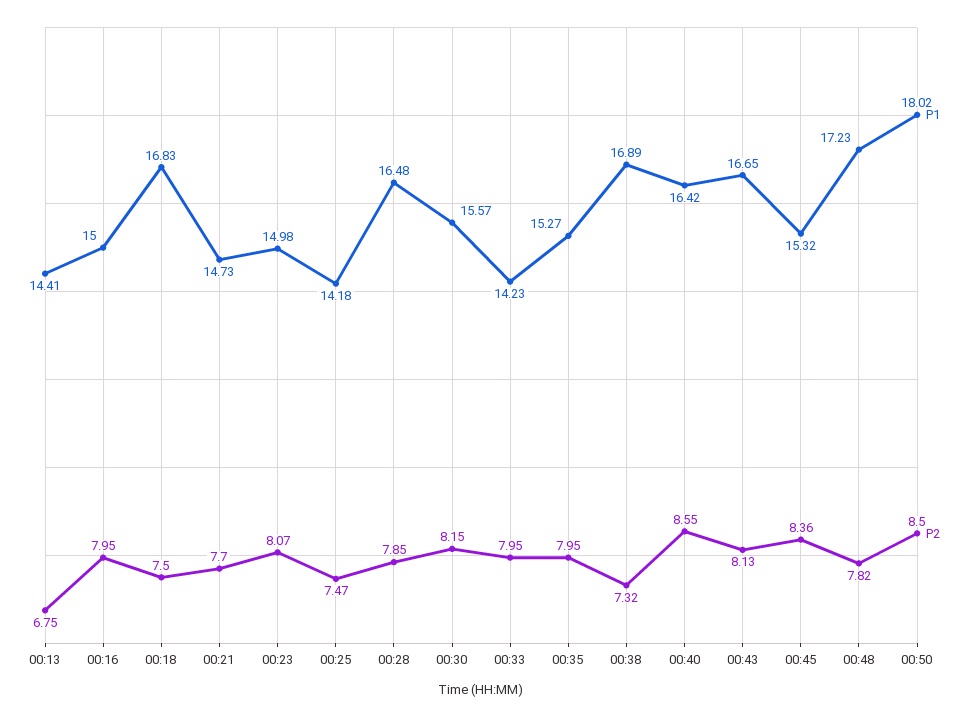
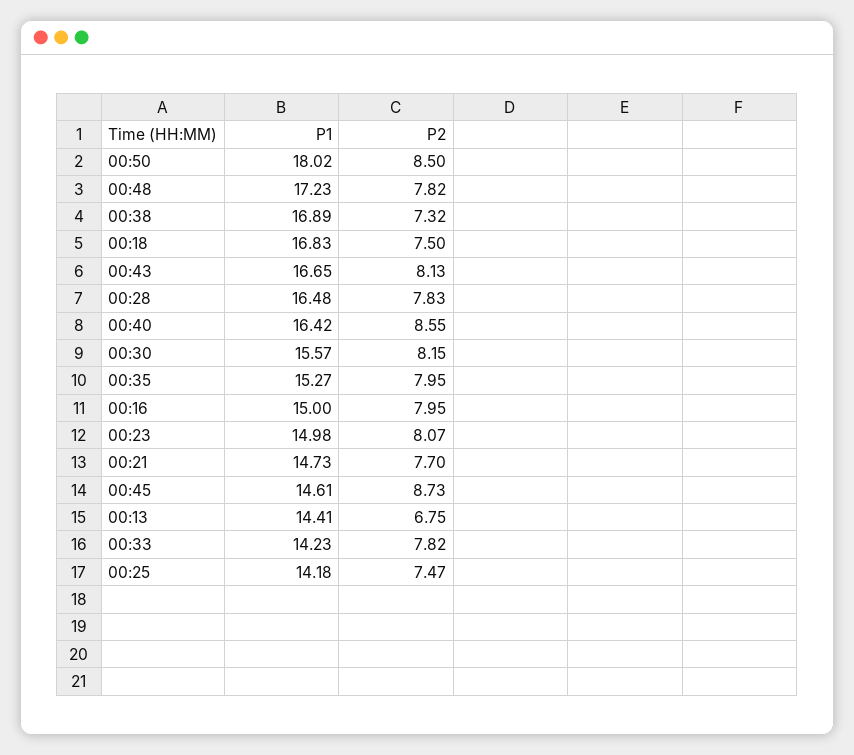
  {
    "P1": {
      "00:13": 14.41,
      "00:16": 15,
      "00:18": 16.83,
      "00:21": 14.73,
      "00:23": 14.98,
      "00:25": 14.18,
      "00:28": 16.48,
      "00:30": 15.57,
      "00:33": 14.23,
      "00:35": 15.27,
      "00:38": 16.89,
      "00:40": 16.42,
      "00:43": 16.65,
-     "00:45": 15.32,
+     "00:45": 14.61,
      "00:48": 17.23,
      "00:50": 18.02
    },
    "P2": {
      "00:13": 6.75,
      "00:16": 7.95,
      "00:18": 7.5,
      "00:21": 7.7,
      "00:23": 8.07,
      "00:25": 7.47,
-     "00:28": 7.85,
+     "00:28": 7.83,
      "00:30": 8.15,
-     "00:33": 7.95,
+     "00:33": 7.82,
      "00:35": 7.95,
      "00:38": 7.32,
      "00:40": 8.55,
      "00:43": 8.13,
-     "00:45": 8.36,
+     "00:45": 8.73,
      "00:48": 7.82,
      "00:50": 8.5
    }
  }

